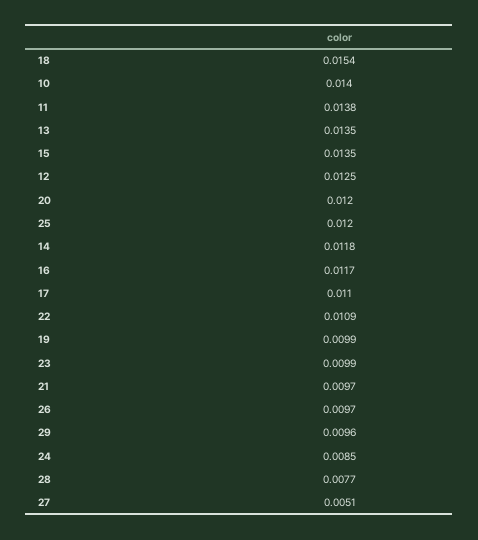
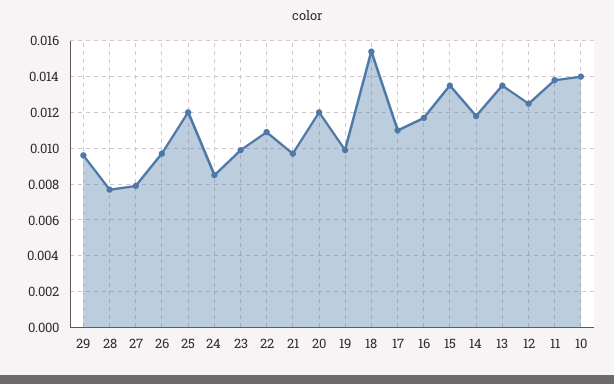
  {
    "18": 0.0154,
    "10": 0.014,
    "11": 0.0138,
    "13": 0.0135,
    "15": 0.0135,
    "12": 0.0125,
    "20": 0.012,
    "25": 0.012,
    "14": 0.0118,
    "16": 0.0117,
    "17": 0.011,
    "22": 0.0109,
    "19": 0.0099,
    "23": 0.0099,
    "21": 0.0097,
    "26": 0.0097,
    "29": 0.0096,
    "24": 0.0085,
    "28": 0.0077,
-   "27": 0.0051
+   "27": 0.008
  }

